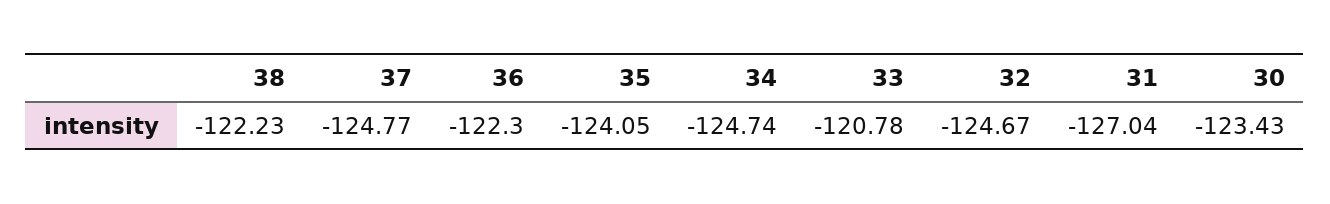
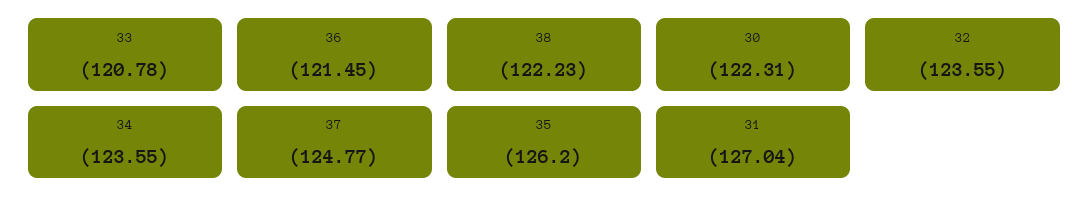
  {
    "38": -122.23,
    "37": -124.77,
-   "36": -122.3,
+   "36": -121.45,
-   "35": -124.05,
+   "35": -126.2,
-   "34": -124.74,
+   "34": -123.55,
    "33": -120.78,
-   "32": -124.67,
+   "32": -123.55,
    "31": -127.04,
-   "30": -123.43
+   "30": -122.31
  }

